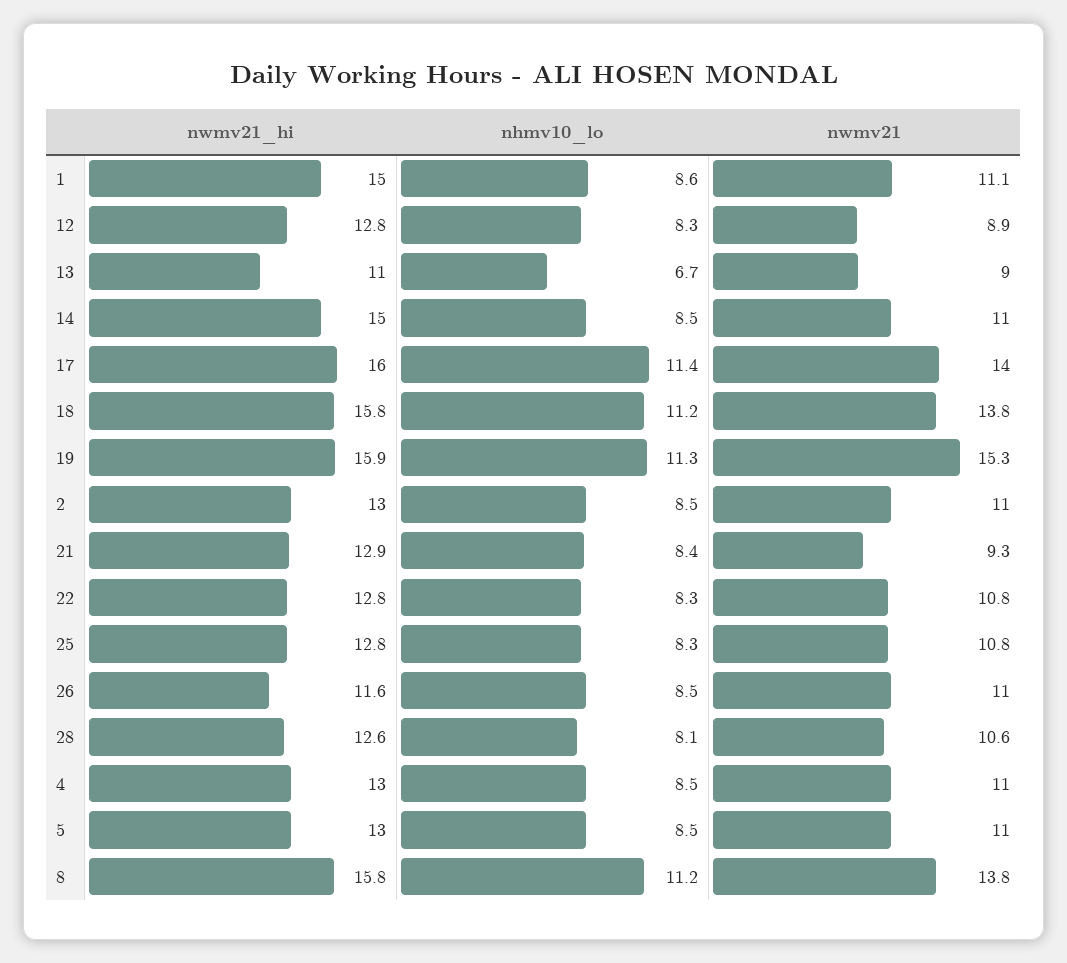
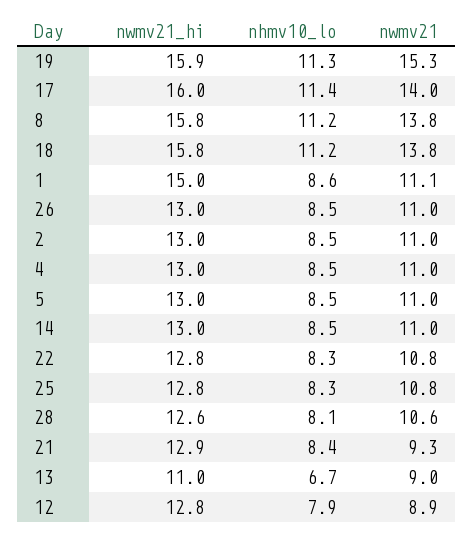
  {
    "nwmv21_hi": {
      "1": 15,
      "12": 12.8,
      "13": 11,
-     "14": 15,
+     "14": 13,
      "17": 16,
      "18": 15.8,
      "19": 15.9,
      "2": 13,
      "21": 12.9,
      "22": 12.8,
      "25": 12.8,
-     "26": 11.6,
+     "26": 13,
      "28": 12.6,
      "4": 13,
      "5": 13,
      "8": 15.8
    },
    "nhmv10_lo": {
      "1": 8.6,
-     "12": 8.3,
+     "12": 7.9,
      "13": 6.7,
      "14": 8.5,
      "17": 11.4,
      "18": 11.2,
      "19": 11.3,
      "2": 8.5,
      "21": 8.4,
      "22": 8.3,
      "25": 8.3,
      "26": 8.5,
      "28": 8.1,
      "4": 8.5,
      "5": 8.5,
      "8": 11.2
    },
    "nwmv21": {
      "1": 11.1,
      "12": 8.9,
      "13": 9,
      "14": 11,
      "17": 14,
      "18": 13.8,
      "19": 15.3,
      "2": 11,
      "21": 9.3,
      "22": 10.8,
      "25": 10.8,
      "26": 11,
      "28": 10.6,
      "4": 11,
      "5": 11,
      "8": 13.8
    }
  }

